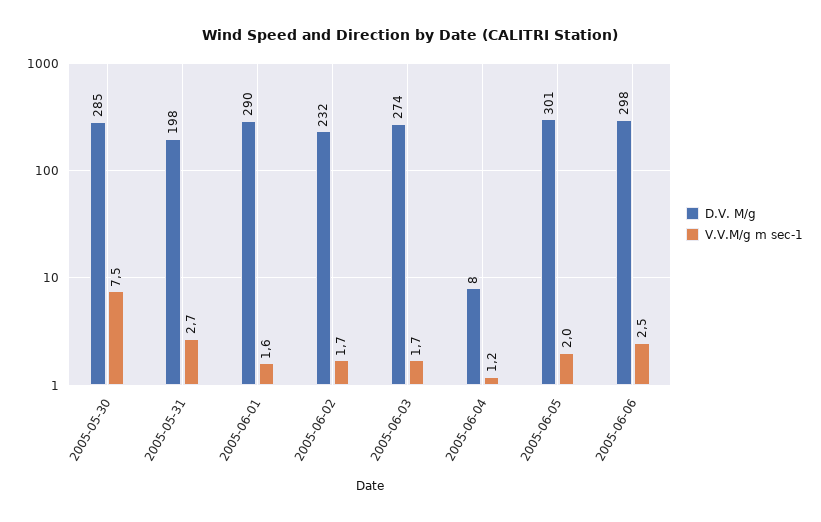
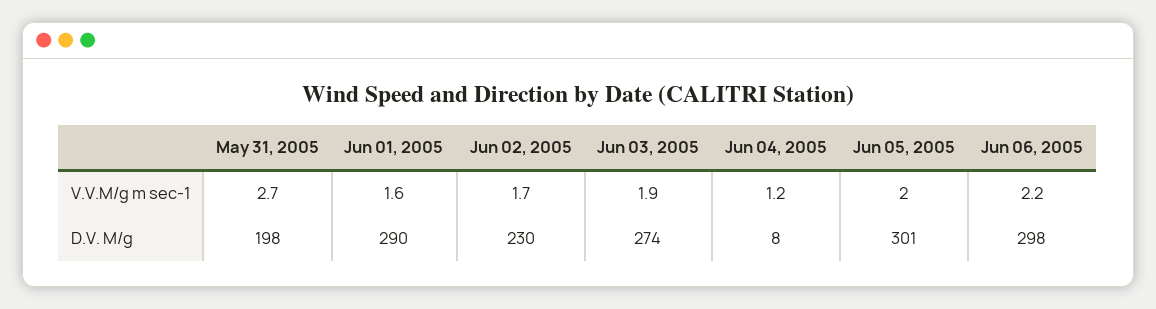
  {
    "D.V. M/g": {
-     "2005-05-30": 285,
      "2005-05-31": 198,
      "2005-06-01": 290,
-     "2005-06-02": 232,
+     "2005-06-02": 230,
      "2005-06-03": 274,
      "2005-06-04": 8,
      "2005-06-05": 301,
      "2005-06-06": 298
    },
    "V.V.M/g m sec-1": {
-     "2005-05-30": 7.5,
      "2005-05-31": 2.7,
      "2005-06-01": 1.6,
      "2005-06-02": 1.7,
-     "2005-06-03": 1.7,
+     "2005-06-03": 1.9,
      "2005-06-04": 1.2,
      "2005-06-05": 2,
-     "2005-06-06": 2.5
+     "2005-06-06": 2.2
    }
  }

